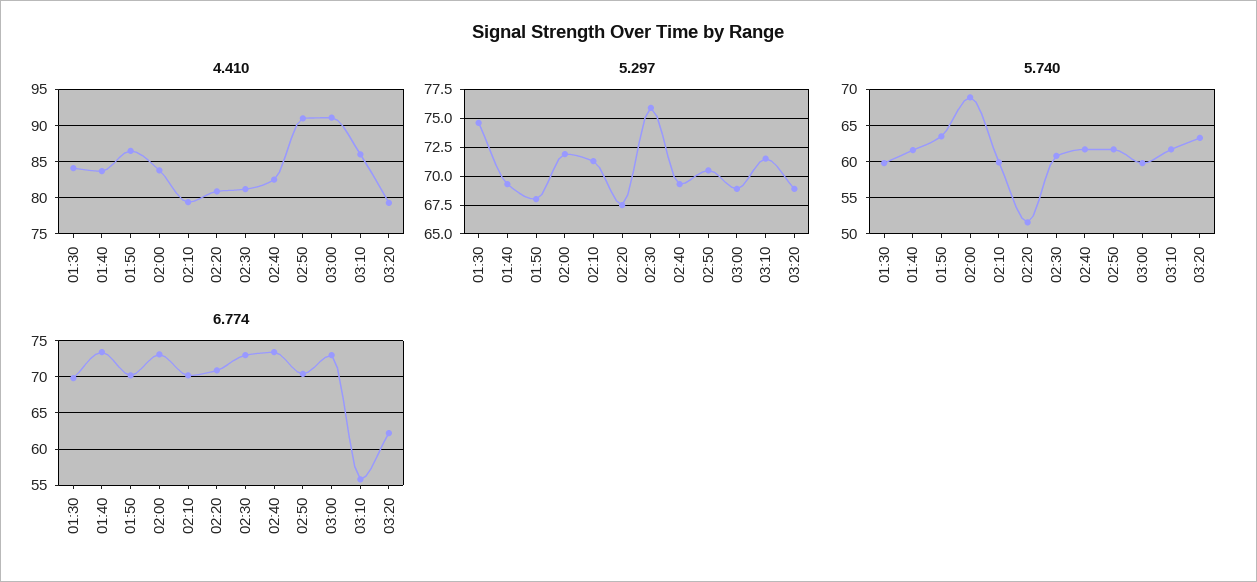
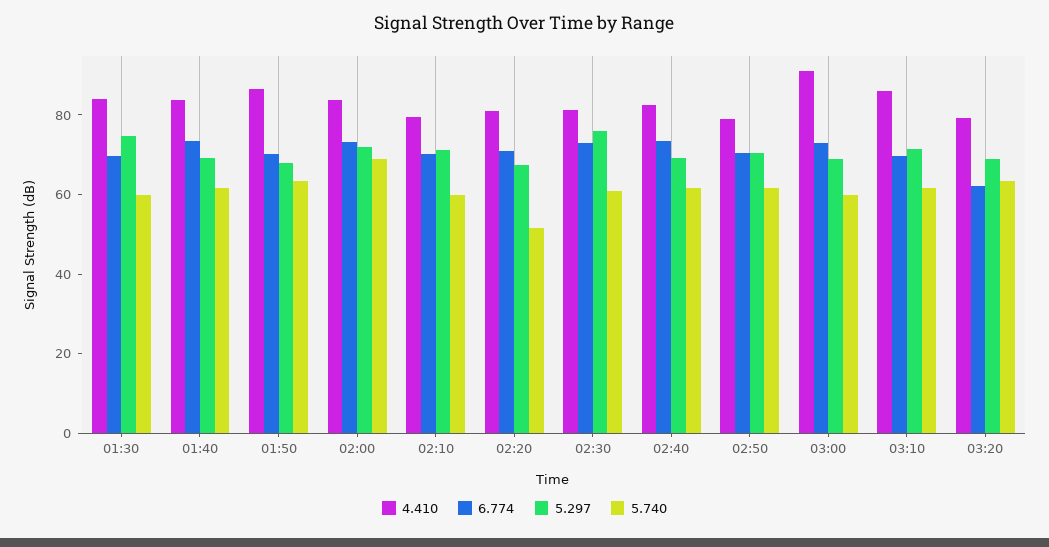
  {
    "4.410": {
      "01:30": 84,
      "01:40": 84,
      "01:50": 87,
      "02:00": 84,
      "02:10": 79,
      "02:20": 81,
      "02:30": 81,
      "02:40": 83,
-     "02:50": 91,
+     "02:50": 80,
      "03:00": 91,
      "03:10": 86,
      "03:20": 79
    },
    "5.297": {
      "01:30": 75,
      "01:40": 70,
      "01:50": 67.5,
      "02:00": 72.5,
      "02:10": 72.5,
      "02:20": 67.5,
      "02:30": 75,
      "02:40": 70,
      "02:50": 70,
      "03:00": 70,
      "03:10": 72.5,
      "03:20": 70
    },
    "5.740": {
      "01:30": 60,
      "01:40": 62,
      "01:50": 64,
      "02:00": 69,
      "02:10": 60,
      "02:20": 52,
      "02:30": 61,
      "02:40": 62,
      "02:50": 62,
      "03:00": 60,
      "03:10": 62,
      "03:20": 63
    },
    "6.774": {
      "01:30": 70,
      "01:40": 73,
      "01:50": 70,
      "02:00": 73,
      "02:10": 70,
      "02:20": 71,
      "02:30": 73,
      "02:40": 73,
      "02:50": 70,
      "03:00": 73,
-     "03:10": 56,
+     "03:10": 70,
      "03:20": 62
    }
  }

